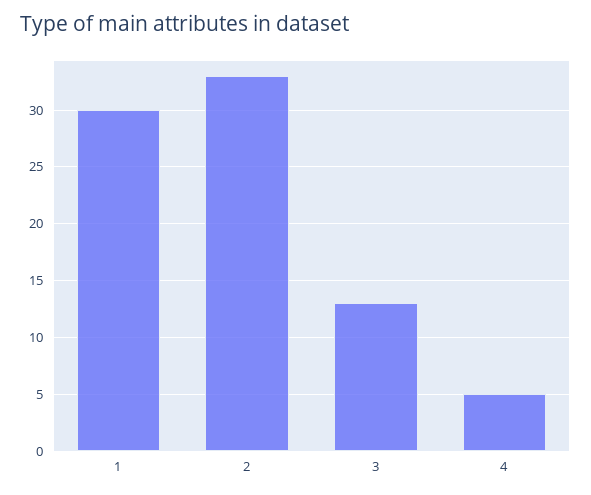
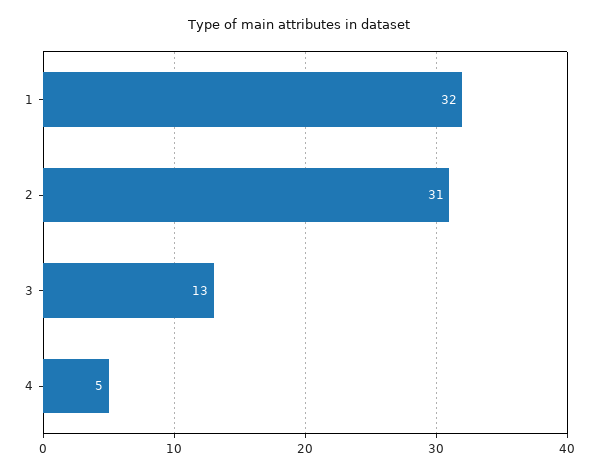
  {
-   "1": 30,
+   "1": 32,
-   "2": 33,
+   "2": 31,
    "3": 13,
    "4": 5
  }

